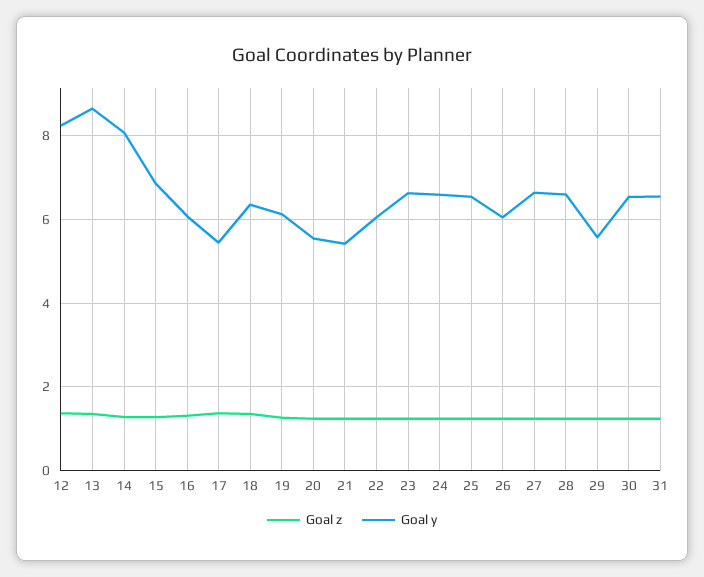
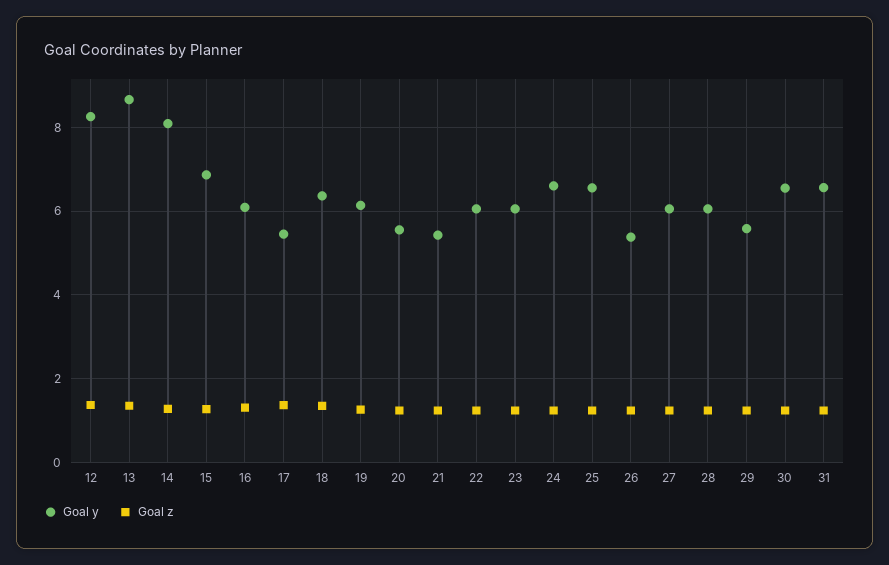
  {
    "Goal z": {
      "12": 1.4,
      "13": 1.4,
      "14": 1.2,
      "15": 1.2,
      "16": 1.4,
      "17": 1.4,
      "18": 1.4,
      "19": 1.2,
      "20": 1.2,
      "21": 1.2,
      "22": 1.2,
      "23": 1.2,
      "24": 1.2,
      "25": 1.2,
      "26": 1.2,
      "27": 1.2,
      "28": 1.2,
      "29": 1.2,
      "30": 1.2,
      "31": 1.2
    },
    "Goal y": {
      "12": 8.2,
      "13": 8.6,
      "14": 8,
      "15": 6.8,
      "16": 6,
      "17": 5.4,
      "18": 6.4,
      "19": 6.2,
      "20": 5.6,
      "21": 5.4,
      "22": 6,
-     "23": 6.6,
+     "23": 6,
      "24": 6.6,
      "25": 6.6,
-     "26": 6,
+     "26": 5.4,
-     "27": 6.6,
+     "27": 6,
-     "28": 6.6,
+     "28": 6,
      "29": 5.6,
      "30": 6.6,
      "31": 6.6
    }
  }

